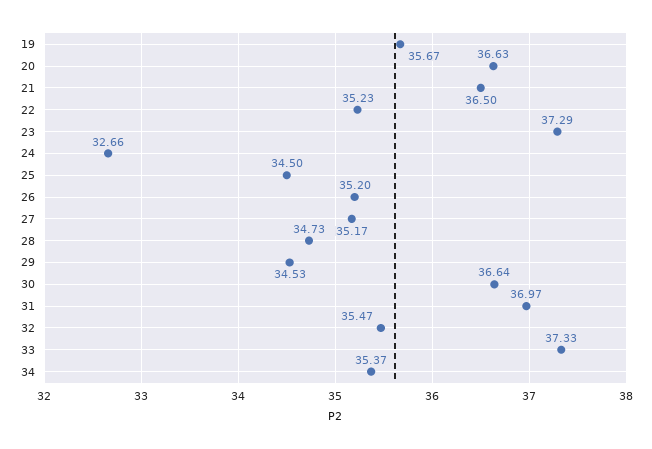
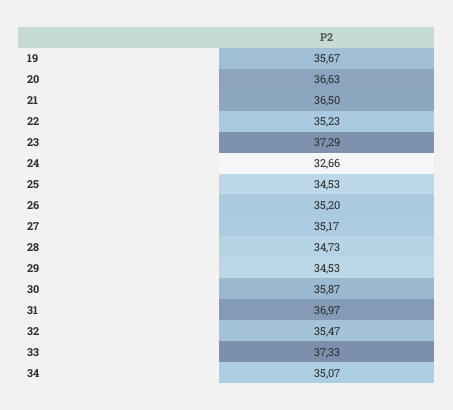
  {
    "19": 35.67,
    "20": 36.63,
    "21": 36.5,
    "22": 35.23,
    "23": 37.29,
    "24": 32.66,
-   "25": 34.5,
+   "25": 34.53,
    "26": 35.2,
    "27": 35.17,
    "28": 34.73,
    "29": 34.53,
-   "30": 36.64,
+   "30": 35.87,
    "31": 36.97,
    "32": 35.47,
    "33": 37.33,
-   "34": 35.37
+   "34": 35.07
  }

